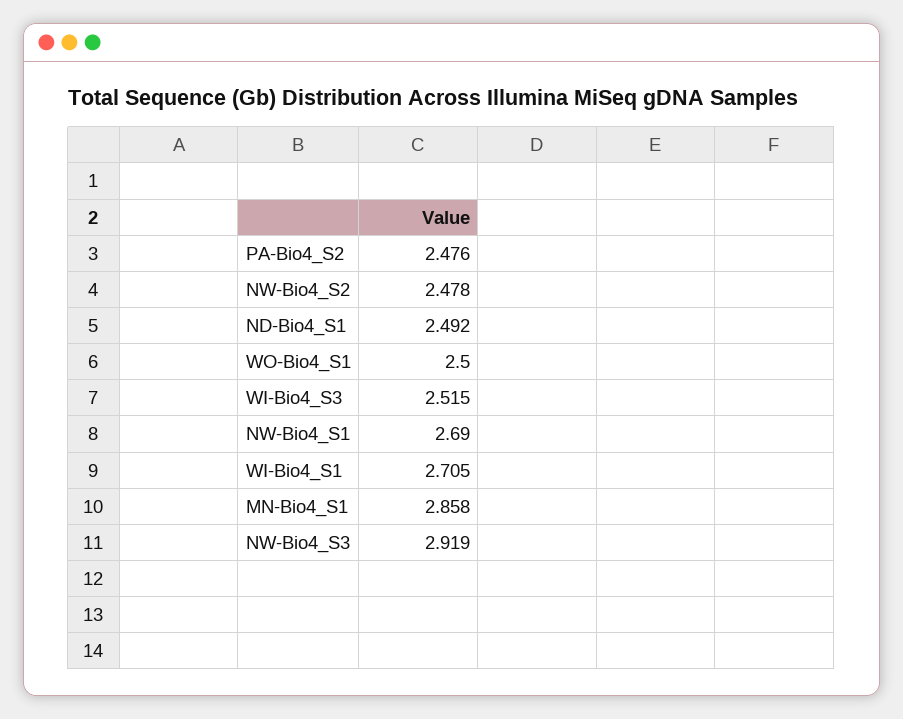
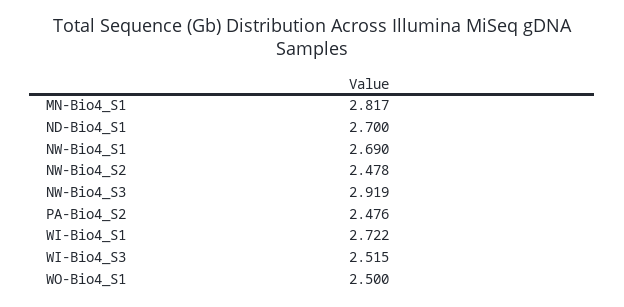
  {
    "PA-Bio4_S2": 2.476,
    "NW-Bio4_S2": 2.478,
-   "ND-Bio4_S1": 2.492,
+   "ND-Bio4_S1": 2.7,
    "WO-Bio4_S1": 2.5,
    "WI-Bio4_S3": 2.515,
    "NW-Bio4_S1": 2.69,
-   "WI-Bio4_S1": 2.705,
+   "WI-Bio4_S1": 2.722,
-   "MN-Bio4_S1": 2.858,
+   "MN-Bio4_S1": 2.817,
    "NW-Bio4_S3": 2.919
  }

